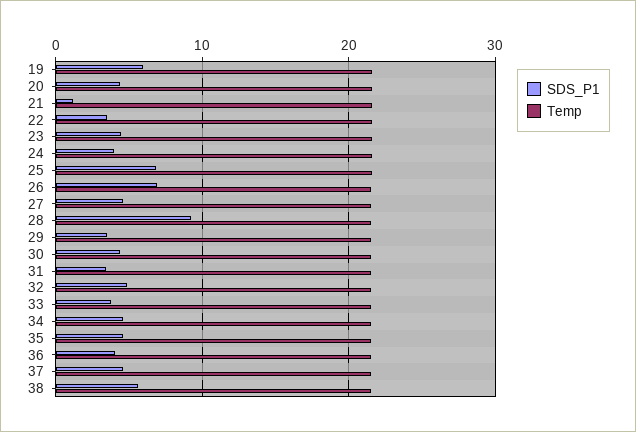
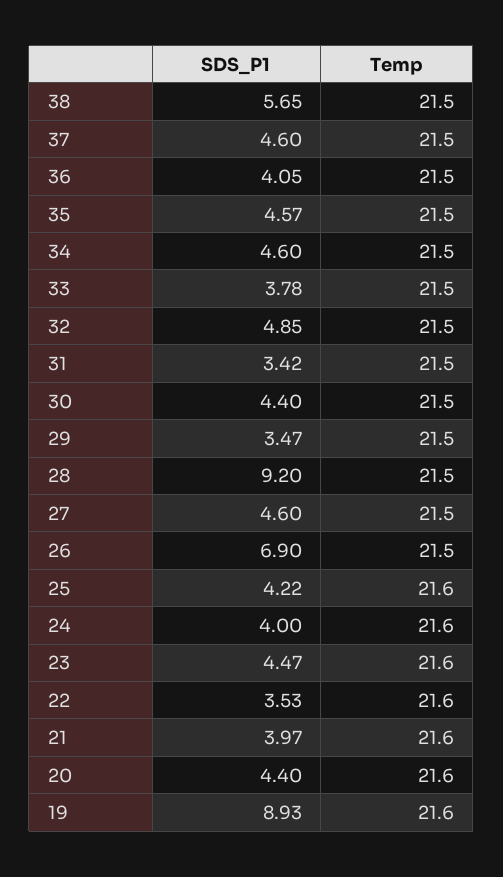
  {
    "SDS_P1": {
-     "19": 6,
+     "19": 8.93,
      "20": 4.4,
-     "21": 1,
+     "21": 3.97,
      "22": 3.53,
      "23": 4.47,
      "24": 4,
-     "25": 7,
+     "25": 4.22,
      "26": 6.9,
      "27": 4.6,
      "28": 9.2,
      "29": 3.47,
      "30": 4.4,
      "31": 3.42,
      "32": 4.85,
      "33": 3.78,
      "34": 4.6,
      "35": 4.57,
      "36": 4.05,
      "37": 4.6,
      "38": 5.65
    },
    "Temp": {
      "19": 21.6,
      "20": 21.6,
      "21": 21.6,
      "22": 21.6,
      "23": 21.6,
      "24": 21.6,
      "25": 21.6,
      "26": 21.5,
      "27": 21.5,
      "28": 21.5,
      "29": 21.5,
      "30": 21.5,
      "31": 21.5,
      "32": 21.5,
      "33": 21.5,
      "34": 21.5,
      "35": 21.5,
      "36": 21.5,
      "37": 21.5,
      "38": 21.5
    }
  }

